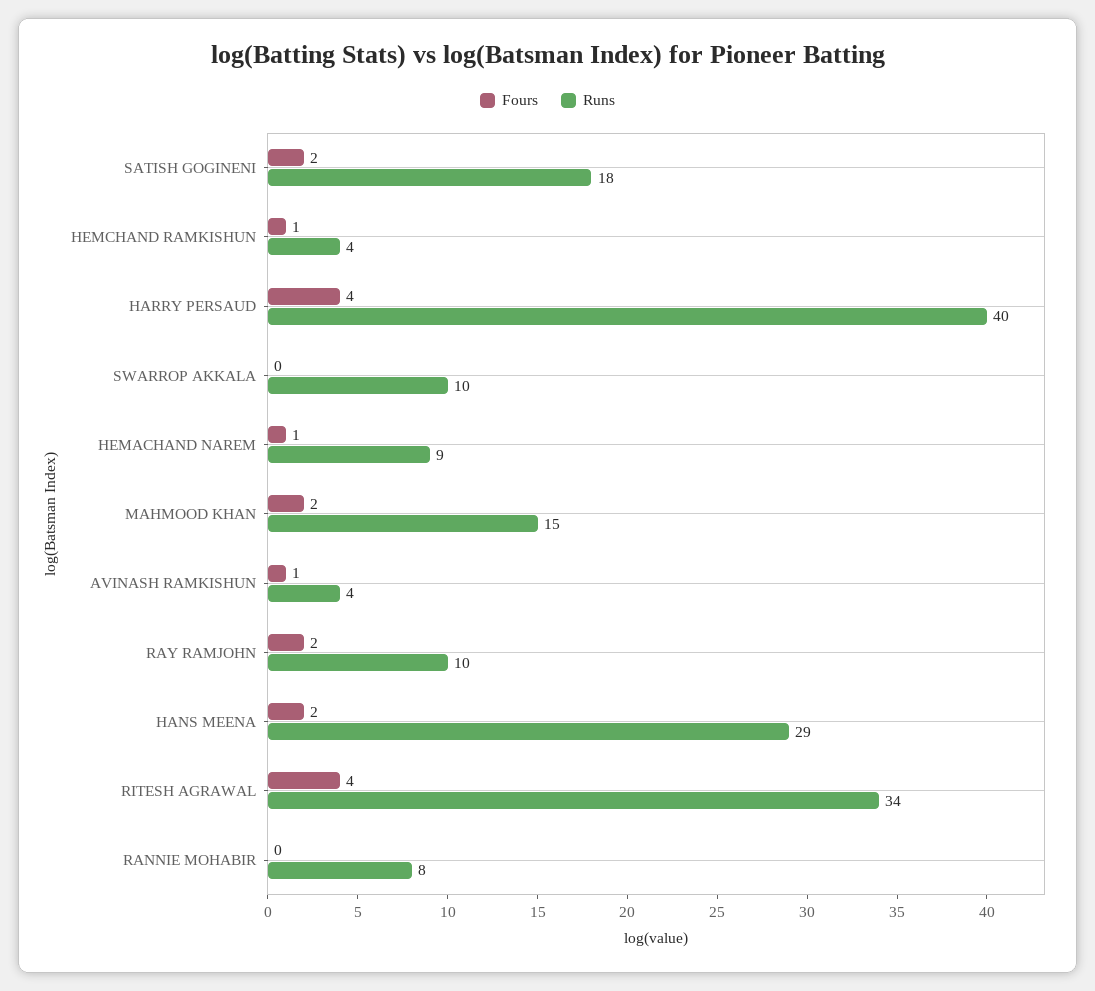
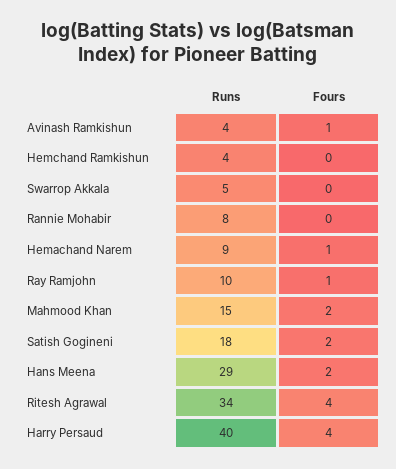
  {
    "Fours": {
      "SATISH GOGINENI": 2,
-     "HEMCHAND RAMKISHUN": 1,
+     "HEMCHAND RAMKISHUN": 0,
      "HARRY PERSAUD": 4,
      "SWARROP AKKALA": 0,
      "HEMACHAND NAREM": 1,
      "MAHMOOD KHAN": 2,
      "AVINASH RAMKISHUN": 1,
-     "RAY RAMJOHN": 2,
+     "RAY RAMJOHN": 1,
      "HANS MEENA": 2,
      "RITESH AGRAWAL": 4,
      "RANNIE MOHABIR": 0
    },
    "Runs": {
      "SATISH GOGINENI": 18,
      "HEMCHAND RAMKISHUN": 4,
      "HARRY PERSAUD": 40,
-     "SWARROP AKKALA": 10,
+     "SWARROP AKKALA": 5,
      "HEMACHAND NAREM": 9,
      "MAHMOOD KHAN": 15,
      "AVINASH RAMKISHUN": 4,
      "RAY RAMJOHN": 10,
      "HANS MEENA": 29,
      "RITESH AGRAWAL": 34,
      "RANNIE MOHABIR": 8
    }
  }

